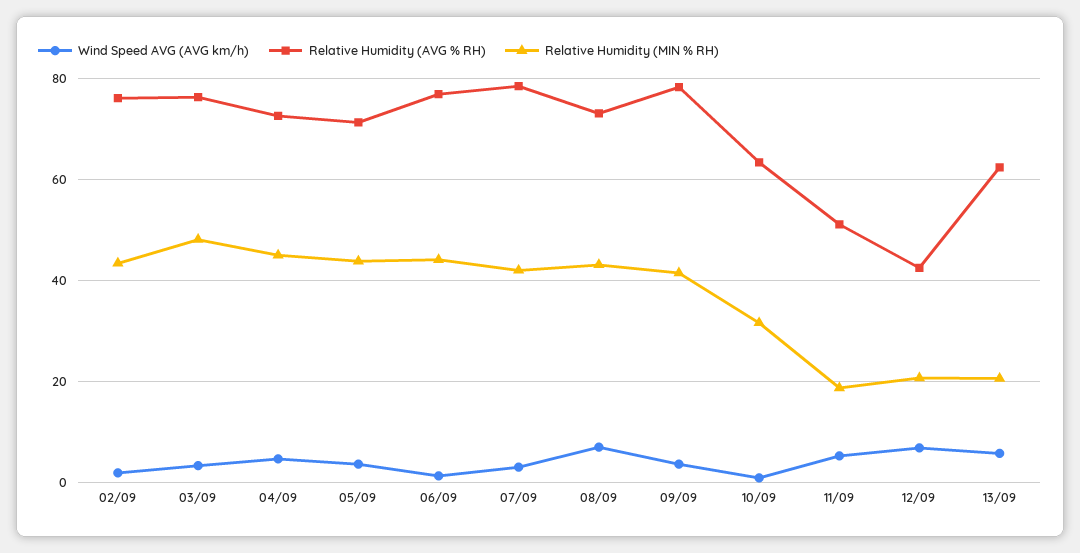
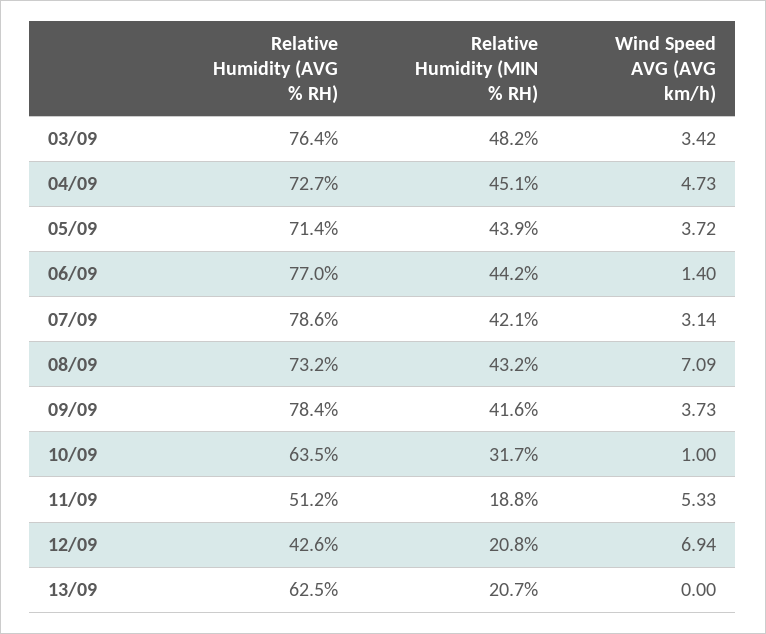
  {
    "Wind Speed AVG (AVG km/h)": {
-     "02/09": 2,
      "03/09": 3.42,
      "04/09": 4.73,
      "05/09": 3.72,
      "06/09": 1.4,
      "07/09": 3.14,
      "08/09": 7.09,
      "09/09": 3.73,
      "10/09": 1,
      "11/09": 5.33,
      "12/09": 6.94,
-     "13/09": 6
+     "13/09": 0
    },
    "Relative Humidity (AVG % RH)": {
-     "02/09": 76,
      "03/09": 76.4,
      "04/09": 72.7,
      "05/09": 71.4,
      "06/09": 77,
      "07/09": 78.6,
      "08/09": 73.2,
      "09/09": 78.4,
      "10/09": 63.5,
      "11/09": 51.2,
      "12/09": 42.6,
      "13/09": 62.5
    },
    "Relative Humidity (MIN % RH)": {
-     "02/09": 44,
      "03/09": 48.2,
      "04/09": 45.1,
      "05/09": 43.9,
      "06/09": 44.2,
      "07/09": 42.1,
      "08/09": 43.2,
      "09/09": 41.6,
      "10/09": 31.7,
      "11/09": 18.8,
      "12/09": 20.8,
      "13/09": 20.7
    }
  }

